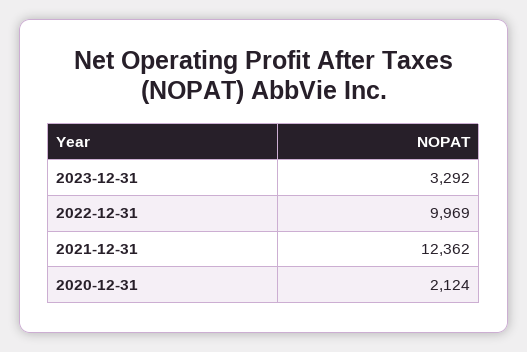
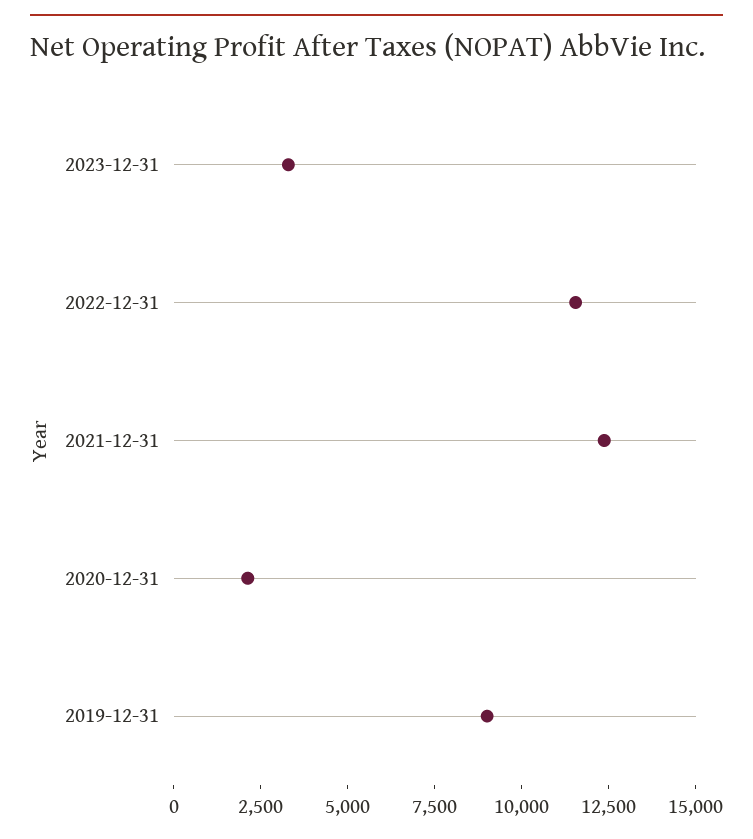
  {
    "2023-12-31": 3292,
-   "2022-12-31": 9969,
+   "2022-12-31": 11500,
    "2021-12-31": 12362,
-   "2020-12-31": 2124
+   "2020-12-31": 2124,
+   "2019-12-31": 9000
  }

